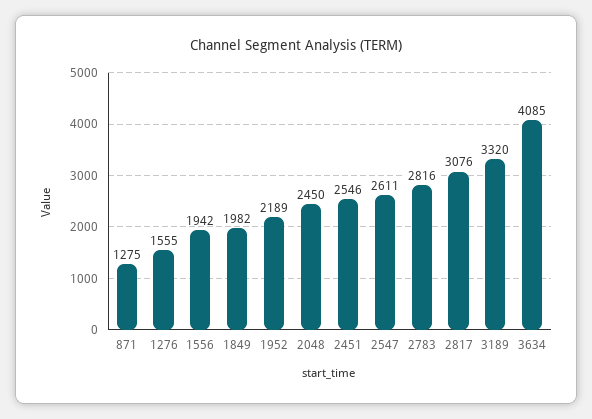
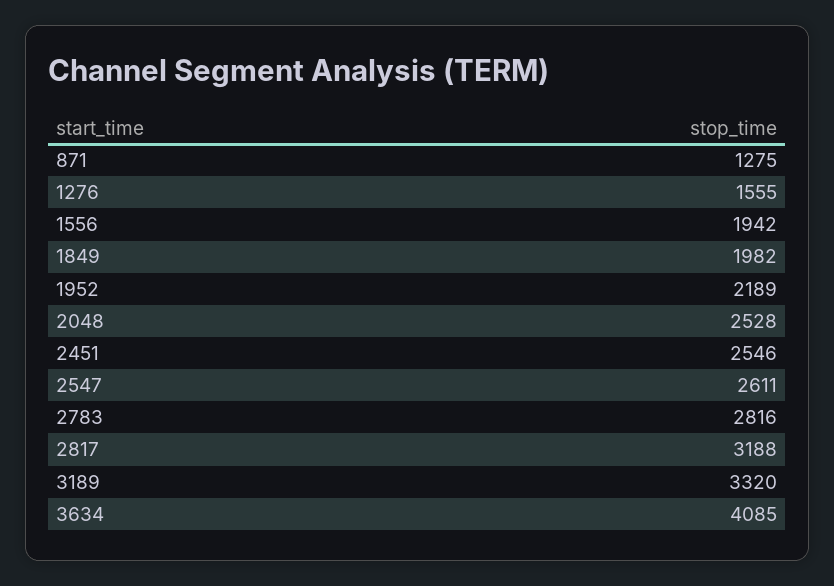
  {
    "871": 1275,
    "1276": 1555,
    "1556": 1942,
    "1849": 1982,
    "1952": 2189,
-   "2048": 2450,
+   "2048": 2528,
    "2451": 2546,
    "2547": 2611,
    "2783": 2816,
-   "2817": 3076,
+   "2817": 3188,
    "3189": 3320,
    "3634": 4085
  }

